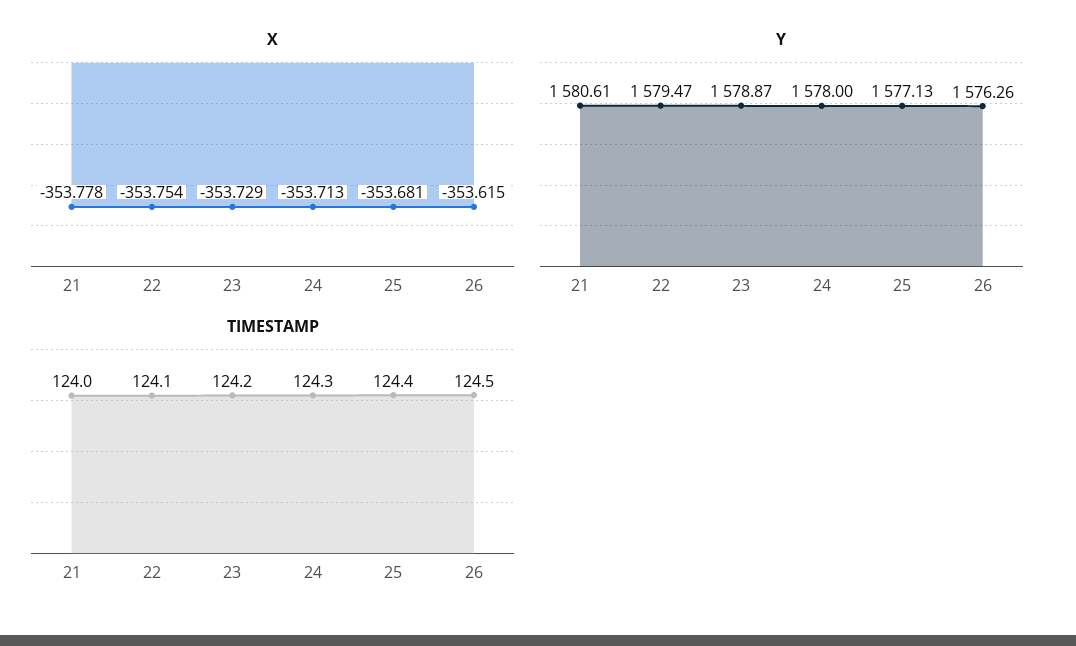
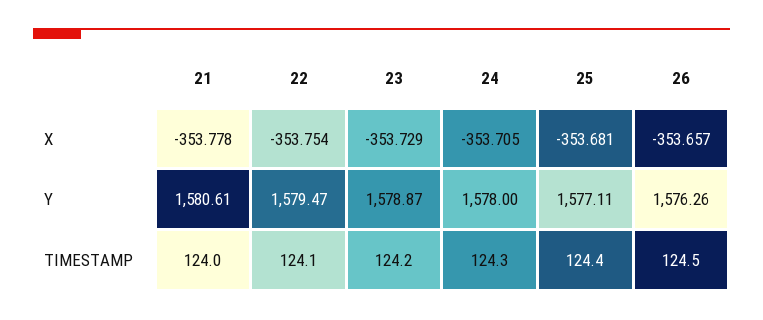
  {
    "X": {
      "21": -353.778,
      "22": -353.754,
      "23": -353.729,
-     "24": -353.713,
+     "24": -353.705,
      "25": -353.681,
-     "26": -353.615
+     "26": -353.657
    },
    "Y": {
      "21": 1580.61,
      "22": 1579.47,
      "23": 1578.87,
      "24": 1578,
-     "25": 1577.13,
+     "25": 1577.11,
      "26": 1576.26
    },
    "TIMESTAMP": {
      "21": 124,
      "22": 124.1,
      "23": 124.2,
      "24": 124.3,
      "25": 124.4,
      "26": 124.5
    }
  }

